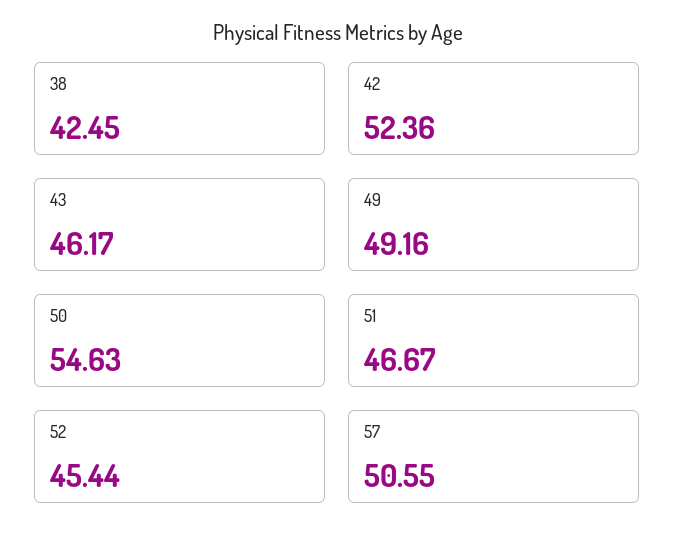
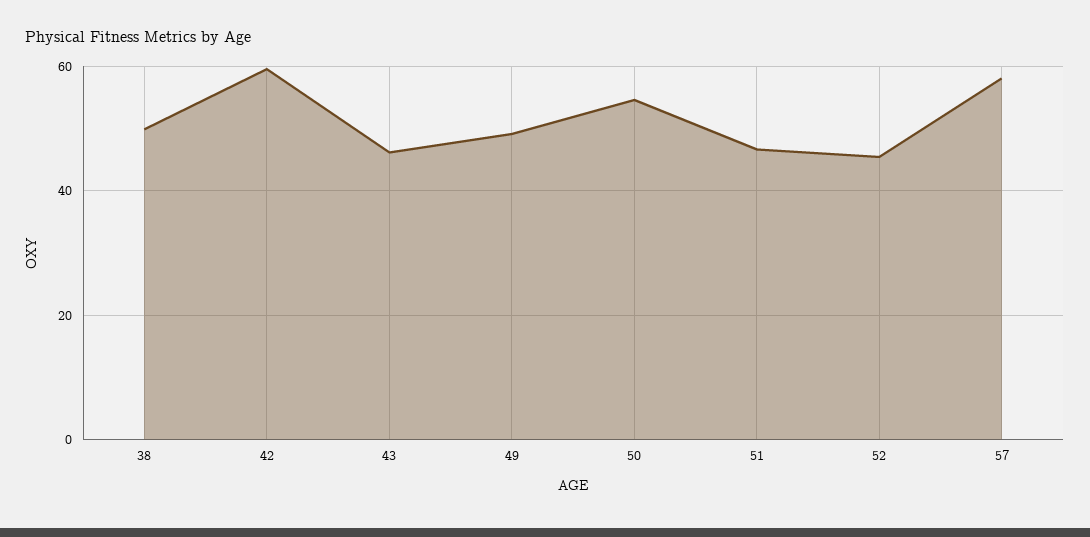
  {
-   "38": 42.45,
+   "38": 50,
-   "42": 52.36,
+   "42": 60,
    "43": 46.17,
    "49": 49.16,
    "50": 54.63,
    "51": 46.67,
    "52": 45.44,
-   "57": 50.55
+   "57": 58
  }

